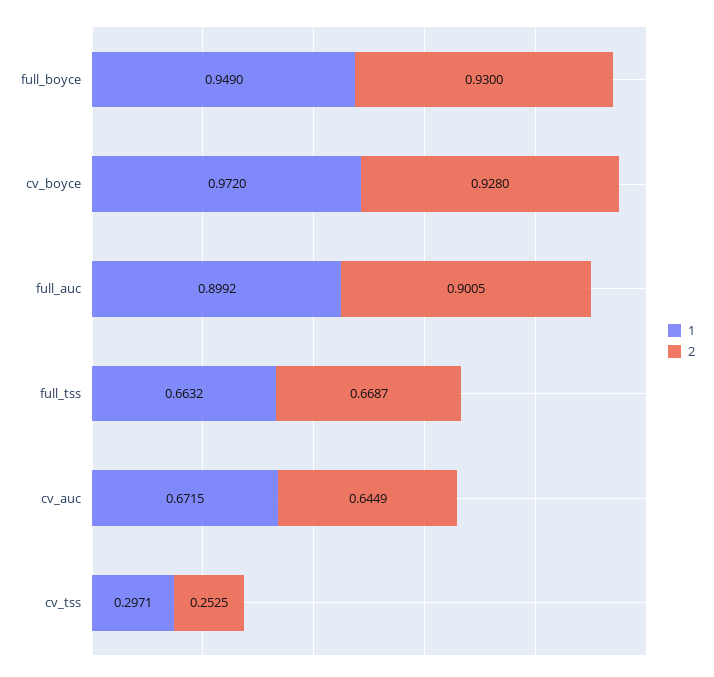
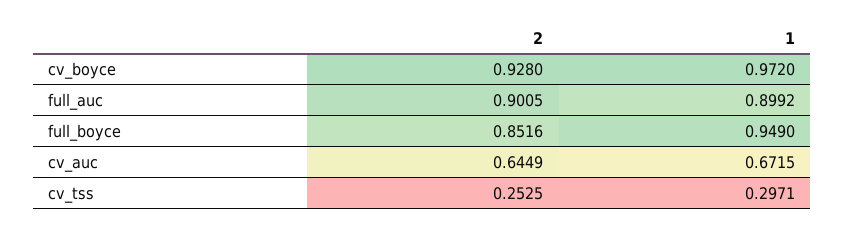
  {
    "1": {
      "full_boyce": 0.949,
      "cv_boyce": 0.972,
      "full_auc": 0.8992,
-     "full_tss": 0.6632,
      "cv_auc": 0.6715,
      "cv_tss": 0.2971
    },
    "2": {
-     "full_boyce": 0.93,
+     "full_boyce": 0.8516,
      "cv_boyce": 0.928,
      "full_auc": 0.9005,
-     "full_tss": 0.6687,
      "cv_auc": 0.6449,
      "cv_tss": 0.2525
    }
  }

